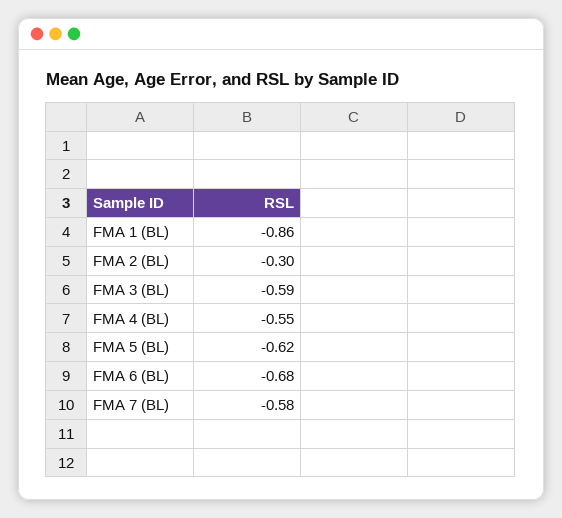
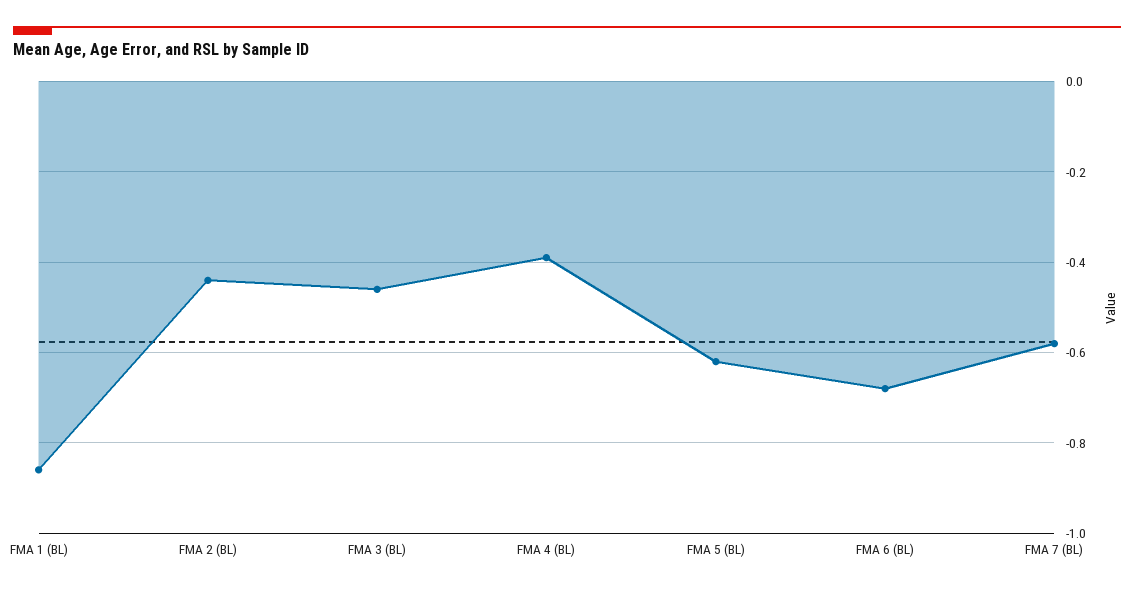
  {
    "FMA 1 (BL)": -0.86,
-   "FMA 2 (BL)": -0.3,
+   "FMA 2 (BL)": -0.45,
-   "FMA 3 (BL)": -0.59,
+   "FMA 3 (BL)": -0.45,
-   "FMA 4 (BL)": -0.55,
+   "FMA 4 (BL)": -0.4,
    "FMA 5 (BL)": -0.62,
    "FMA 6 (BL)": -0.68,
    "FMA 7 (BL)": -0.58
  }

